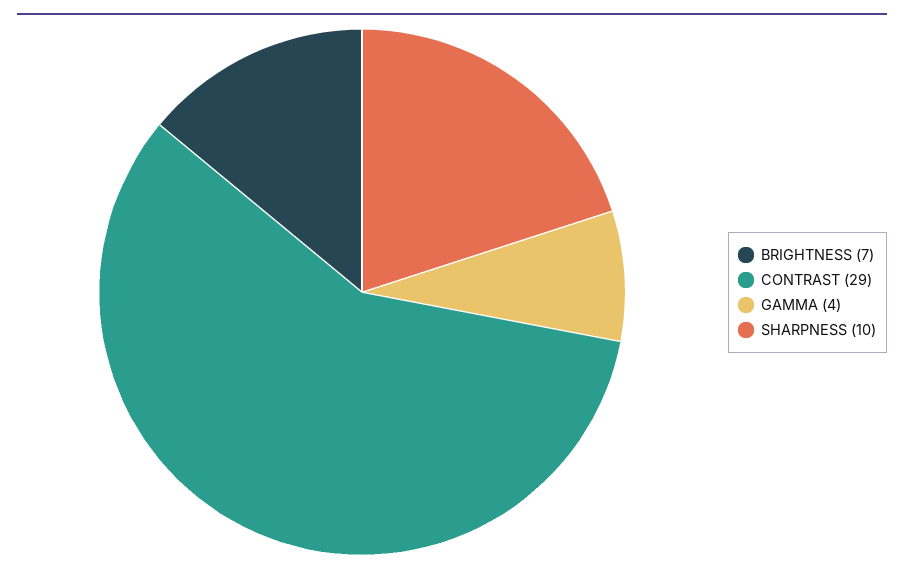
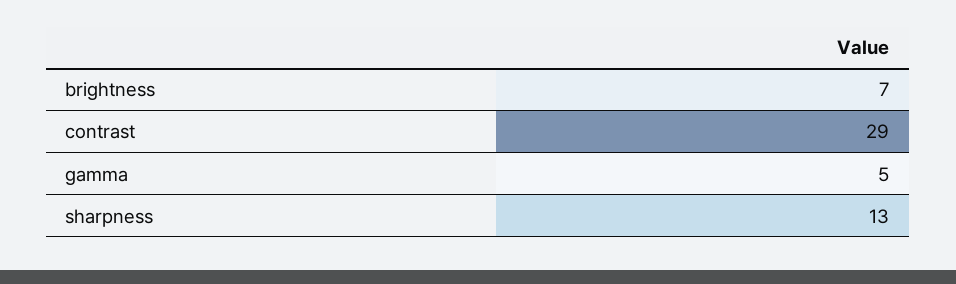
  {
    "BRIGHTNESS": 7,
    "CONTRAST": 29,
-   "GAMMA": 4,
+   "GAMMA": 5,
-   "SHARPNESS": 10
+   "SHARPNESS": 13
  }

